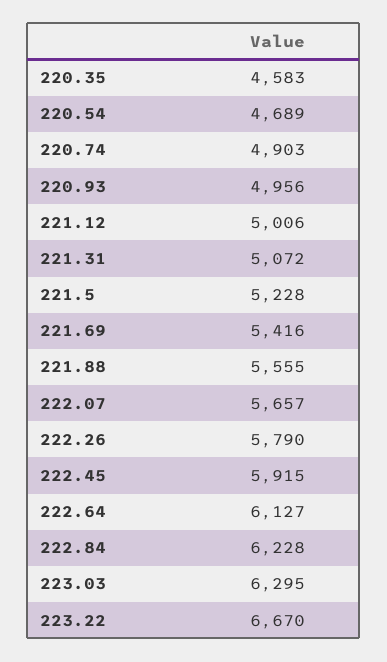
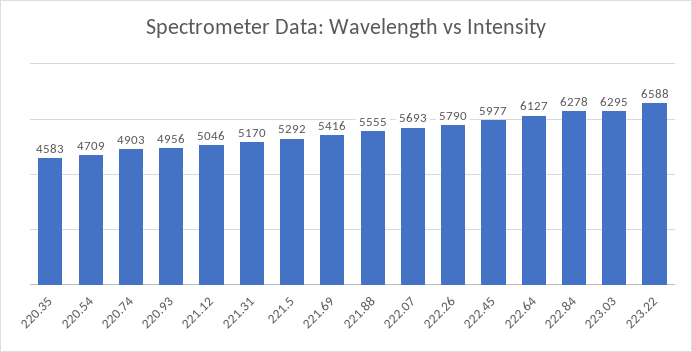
  {
    "220.35": 4583,
-   "220.54": 4689,
+   "220.54": 4709,
    "220.74": 4903,
    "220.93": 4956,
-   "221.12": 5006,
+   "221.12": 5046,
-   "221.31": 5072,
+   "221.31": 5170,
-   "221.5": 5228,
+   "221.5": 5292,
    "221.69": 5416,
    "221.88": 5555,
-   "222.07": 5657,
+   "222.07": 5693,
    "222.26": 5790,
-   "222.45": 5915,
+   "222.45": 5977,
    "222.64": 6127,
-   "222.84": 6228,
+   "222.84": 6278,
    "223.03": 6295,
-   "223.22": 6670
+   "223.22": 6588
  }

